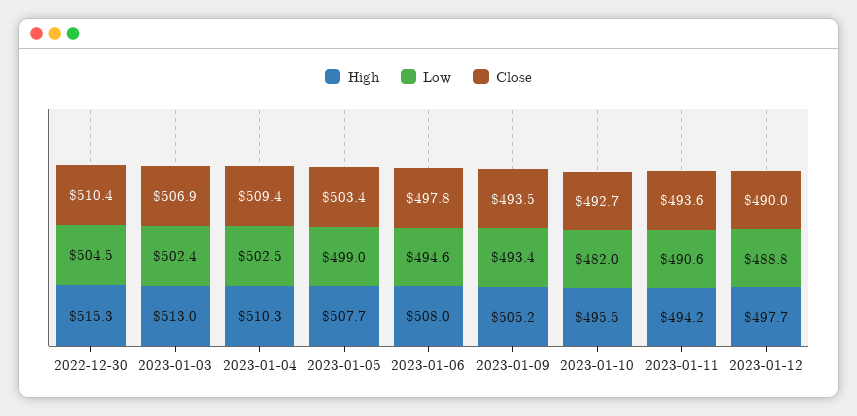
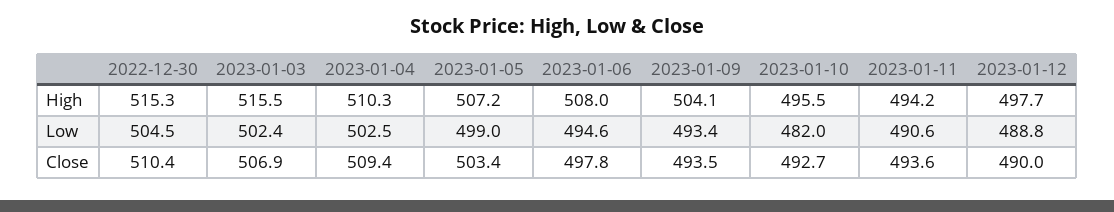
  {
    "High": {
      "2022-12-30": 515.3,
-     "2023-01-03": 513,
+     "2023-01-03": 515.5,
      "2023-01-04": 510.3,
-     "2023-01-05": 507.7,
+     "2023-01-05": 507.2,
      "2023-01-06": 508,
-     "2023-01-09": 505.2,
+     "2023-01-09": 504.1,
      "2023-01-10": 495.5,
      "2023-01-11": 494.2,
      "2023-01-12": 497.7
    },
    "Low": {
      "2022-12-30": 504.5,
      "2023-01-03": 502.4,
      "2023-01-04": 502.5,
      "2023-01-05": 499,
      "2023-01-06": 494.6,
      "2023-01-09": 493.4,
      "2023-01-10": 482,
      "2023-01-11": 490.6,
      "2023-01-12": 488.8
    },
    "Close": {
      "2022-12-30": 510.4,
      "2023-01-03": 506.9,
      "2023-01-04": 509.4,
      "2023-01-05": 503.4,
      "2023-01-06": 497.8,
      "2023-01-09": 493.5,
      "2023-01-10": 492.7,
      "2023-01-11": 493.6,
      "2023-01-12": 490
    }
  }

